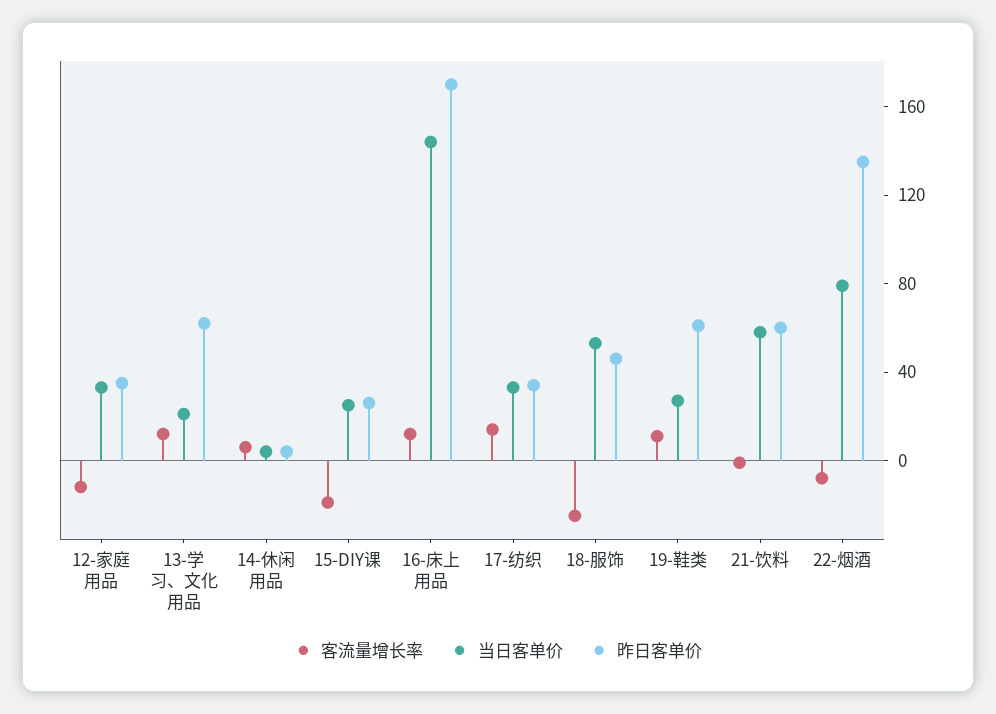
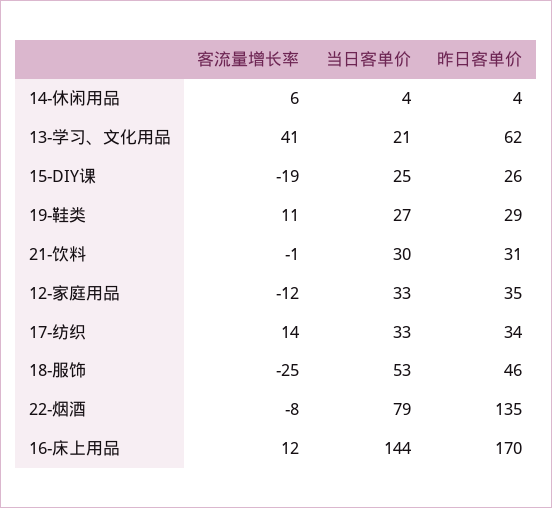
  {
    "客流量增长率": {
      "12-家庭用品": -12,
-     "13-学习、文化用品": 10,
+     "13-学习、文化用品": 41,
      "14-休闲用品": 6,
      "15-DIY课": -19,
      "16-床上用品": 12,
      "17-纺织": 14,
      "18-服饰": -25,
      "19-鞋类": 11,
      "21-饮料": -1,
      "22-烟酒": -8
    },
    "当日客单价": {
      "12-家庭用品": 33,
      "13-学习、文化用品": 21,
      "14-休闲用品": 4,
      "15-DIY课": 25,
      "16-床上用品": 144,
      "17-纺织": 33,
      "18-服饰": 53,
      "19-鞋类": 27,
-     "21-饮料": 60,
+     "21-饮料": 30,
      "22-烟酒": 79
    },
    "昨日客单价": {
      "12-家庭用品": 35,
      "13-学习、文化用品": 62,
      "14-休闲用品": 4,
      "15-DIY课": 26,
      "16-床上用品": 170,
      "17-纺织": 34,
      "18-服饰": 46,
-     "19-鞋类": 60,
+     "19-鞋类": 29,
-     "21-饮料": 60,
+     "21-饮料": 31,
      "22-烟酒": 135
    }
  }

